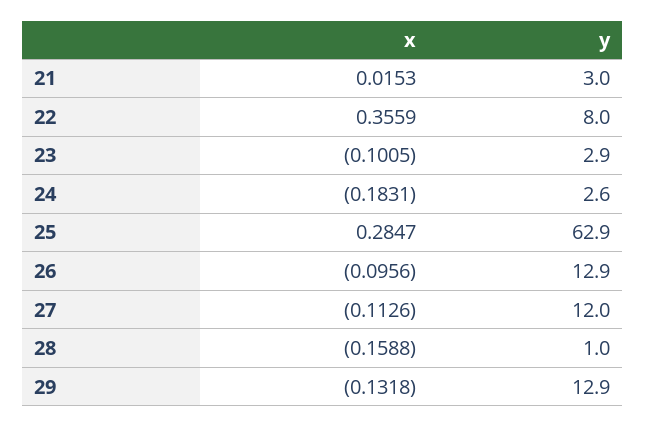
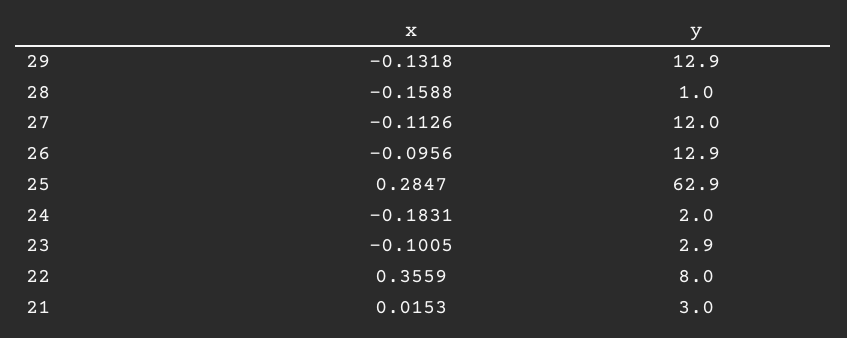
  {
    "x": {
      "21": 0.0153,
      "22": 0.3559,
      "23": -0.1005,
      "24": -0.1831,
      "25": 0.2847,
      "26": -0.0956,
      "27": -0.1126,
      "28": -0.1588,
      "29": -0.1318
    },
    "y": {
      "21": 3,
      "22": 8,
      "23": 2.9,
-     "24": 2.6,
+     "24": 2,
      "25": 62.9,
      "26": 12.9,
      "27": 12,
      "28": 1,
      "29": 12.9
    }
  }

